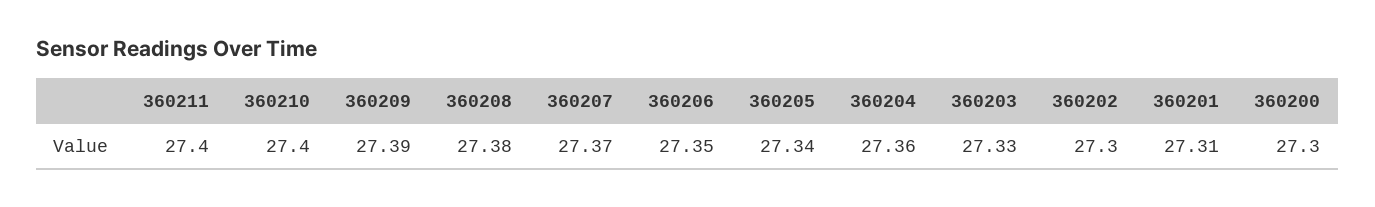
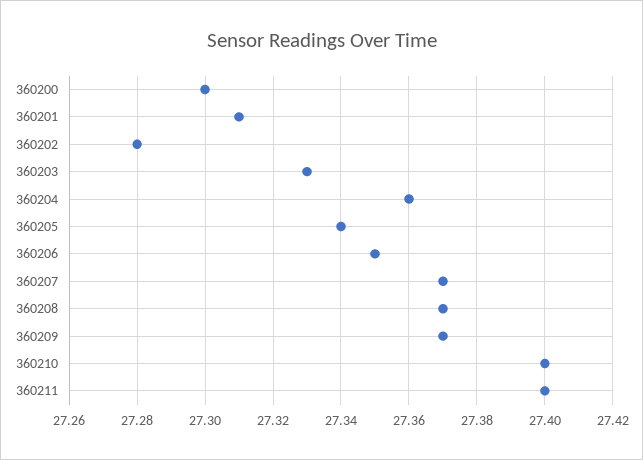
  {
    "360211": 27.4,
    "360210": 27.4,
-   "360209": 27.39,
+   "360209": 27.37,
-   "360208": 27.38,
+   "360208": 27.37,
    "360207": 27.37,
    "360206": 27.35,
    "360205": 27.34,
    "360204": 27.36,
    "360203": 27.33,
-   "360202": 27.3,
+   "360202": 27.28,
    "360201": 27.31,
    "360200": 27.3
  }

